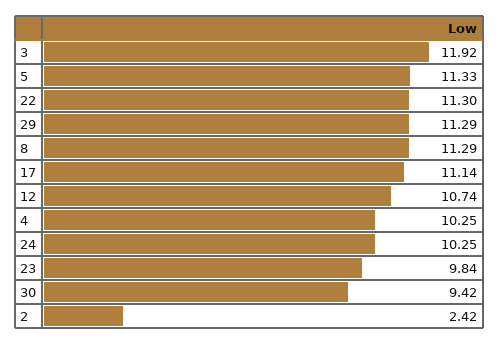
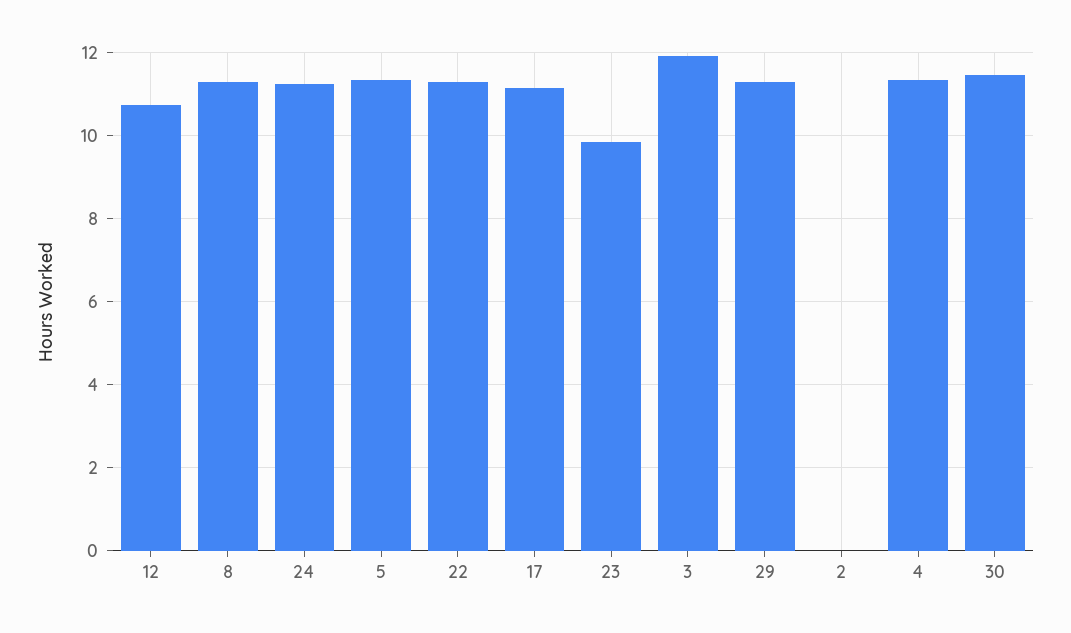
  {
    "3": 11.92,
    "5": 11.33,
    "22": 11.3,
    "29": 11.29,
    "8": 11.29,
    "17": 11.14,
    "12": 10.74,
-   "4": 10.25,
+   "4": 11.4,
-   "24": 10.25,
+   "24": 11.2,
    "23": 9.84,
-   "30": 9.42,
+   "30": 11.4,
-   "2": 2.42
+   "2": 0
  }

